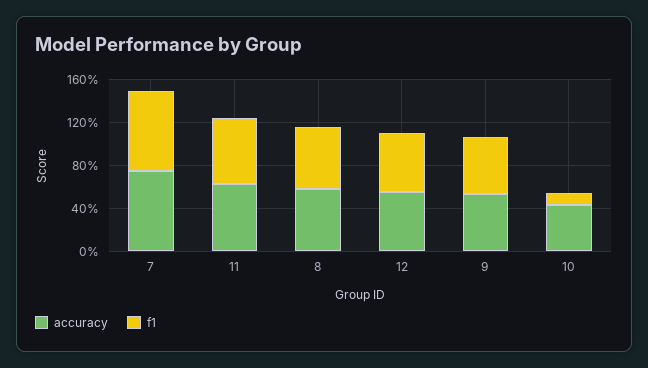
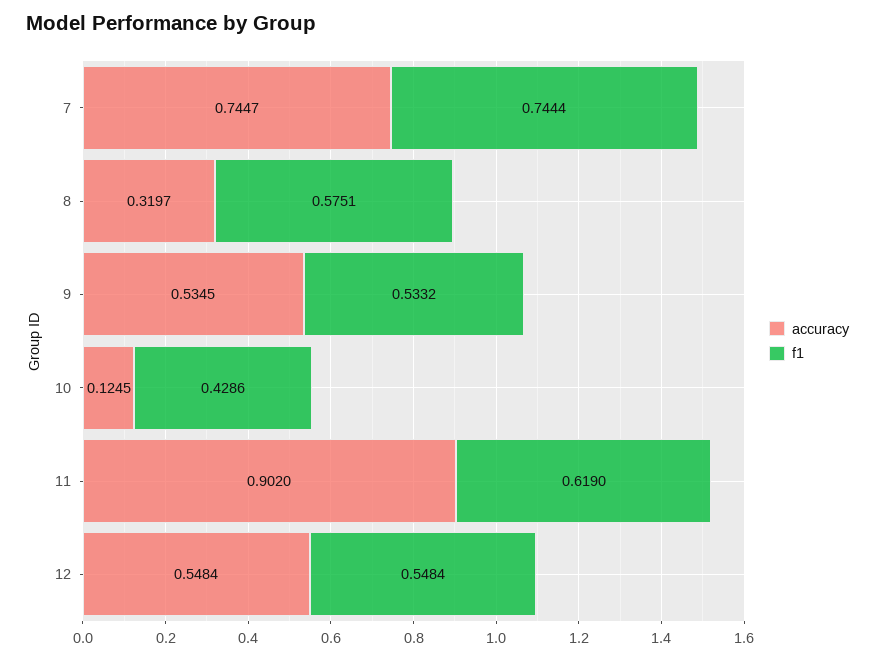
  {
    "accuracy": {
      "7": 0.7447,
-     "11": 0.6,
+     "11": 0.902,
-     "8": 0.6,
+     "8": 0.3197,
      "12": 0.5484,
      "9": 0.5345,
-     "10": 0.4
+     "10": 0.1245
    },
    "f1": {
      "7": 0.7444,
      "11": 0.619,
      "8": 0.5751,
      "12": 0.5484,
      "9": 0.5332,
-     "10": 0.1
+     "10": 0.4286
    }
  }

